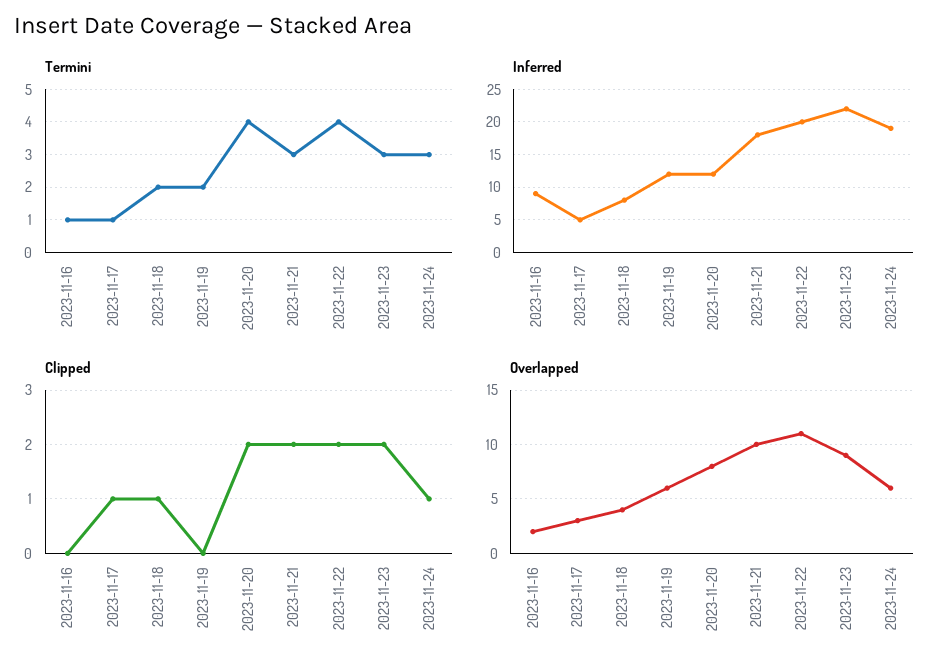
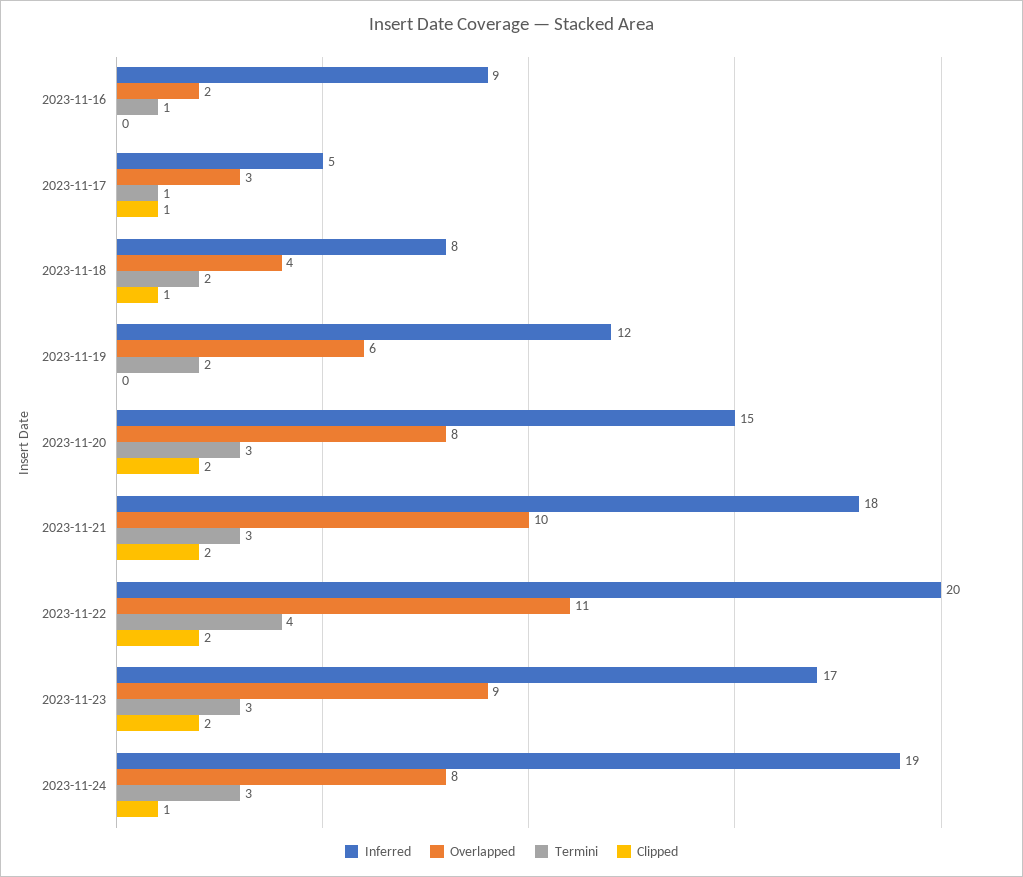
  {
    "Termini": {
      "2023-11-16": 1,
      "2023-11-17": 1,
      "2023-11-18": 2,
      "2023-11-19": 2,
-     "2023-11-20": 4,
+     "2023-11-20": 3,
      "2023-11-21": 3,
      "2023-11-22": 4,
      "2023-11-23": 3,
      "2023-11-24": 3
    },
    "Inferred": {
      "2023-11-16": 9,
      "2023-11-17": 5,
      "2023-11-18": 8,
      "2023-11-19": 12,
-     "2023-11-20": 12,
+     "2023-11-20": 15,
      "2023-11-21": 18,
      "2023-11-22": 20,
-     "2023-11-23": 22,
+     "2023-11-23": 17,
      "2023-11-24": 19
    },
    "Clipped": {
      "2023-11-16": 0,
      "2023-11-17": 1,
      "2023-11-18": 1,
      "2023-11-19": 0,
      "2023-11-20": 2,
      "2023-11-21": 2,
      "2023-11-22": 2,
      "2023-11-23": 2,
      "2023-11-24": 1
    },
    "Overlapped": {
      "2023-11-16": 2,
      "2023-11-17": 3,
      "2023-11-18": 4,
      "2023-11-19": 6,
      "2023-11-20": 8,
      "2023-11-21": 10,
      "2023-11-22": 11,
      "2023-11-23": 9,
-     "2023-11-24": 6
+     "2023-11-24": 8
    }
  }

